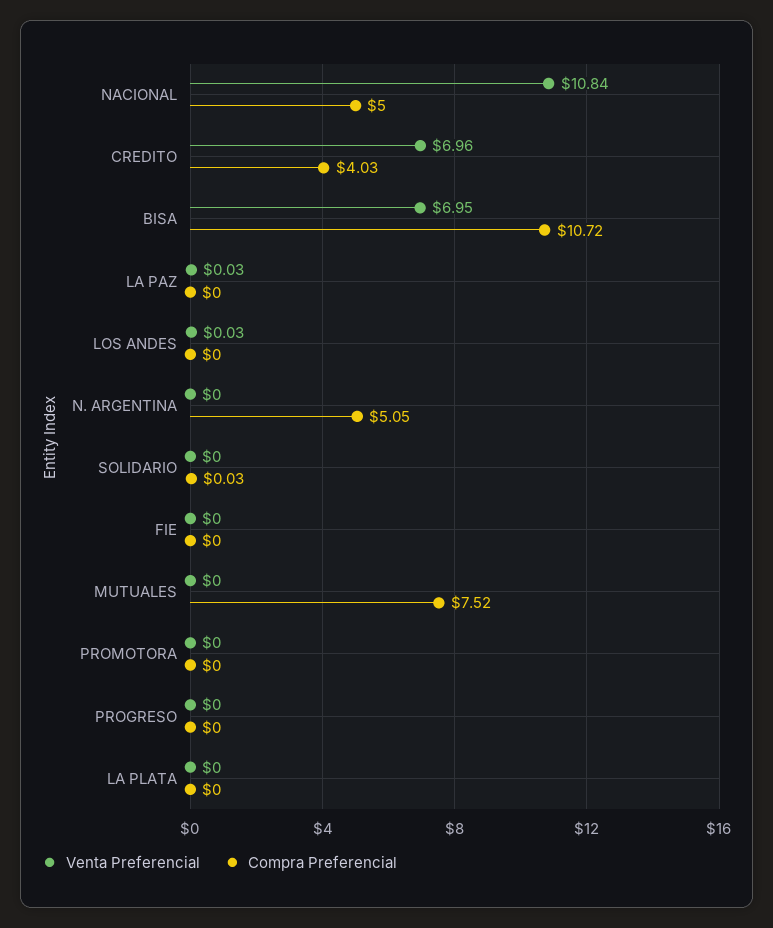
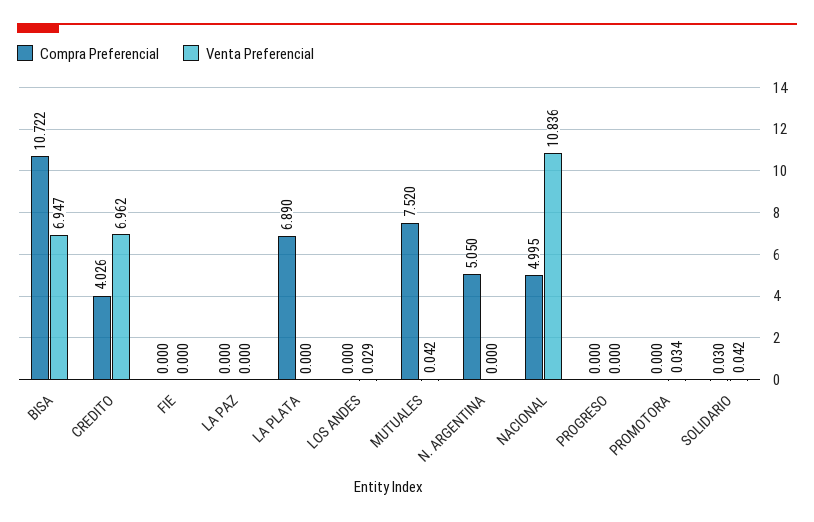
  {
    "Venta Preferencial": {
      "NACIONAL": 10.836,
      "CREDITO": 6.962,
      "BISA": 6.947,
-     "LA PAZ": 0.03,
+     "LA PAZ": 0,
      "LOS ANDES": 0.029,
      "N. ARGENTINA": 0,
-     "SOLIDARIO": 0,
+     "SOLIDARIO": 0.042,
      "FIE": 0,
-     "MUTUALES": 0,
+     "MUTUALES": 0.042,
-     "PROMOTORA": 0,
+     "PROMOTORA": 0.034,
      "PROGRESO": 0,
      "LA PLATA": 0
    },
    "Compra Preferencial": {
      "NACIONAL": 4.995,
      "CREDITO": 4.026,
      "BISA": 10.722,
      "LA PAZ": 0,
      "LOS ANDES": 0,
      "N. ARGENTINA": 5.05,
      "SOLIDARIO": 0.03,
      "FIE": 0,
      "MUTUALES": 7.52,
      "PROMOTORA": 0,
      "PROGRESO": 0,
-     "LA PLATA": 0
+     "LA PLATA": 6.89
    }
  }

